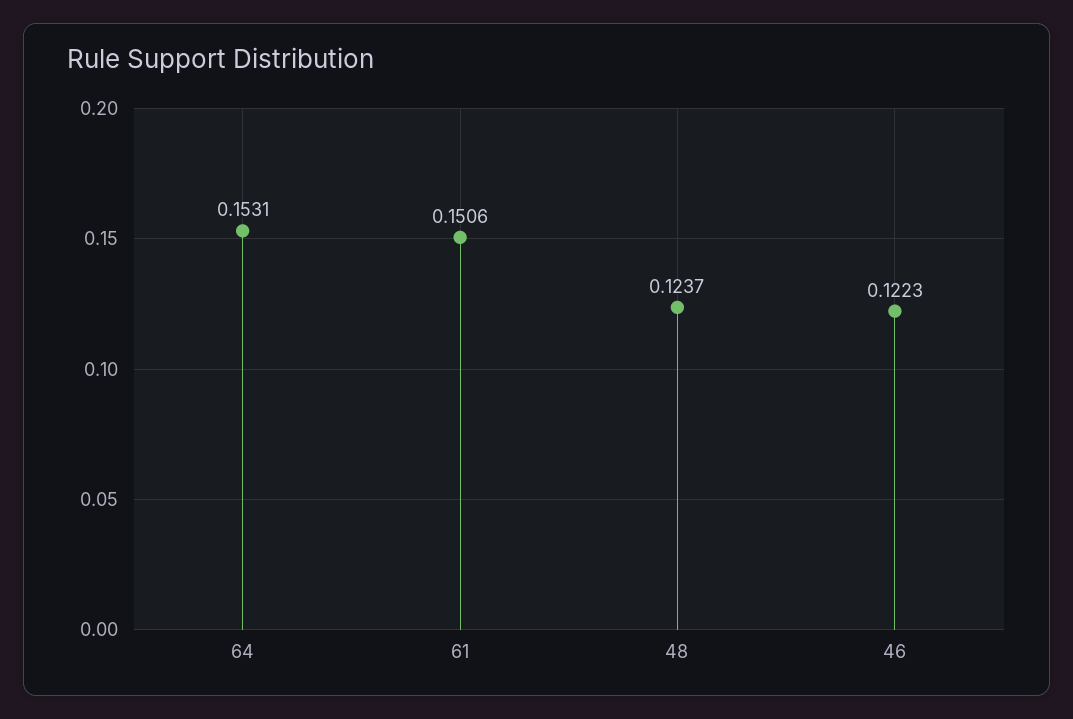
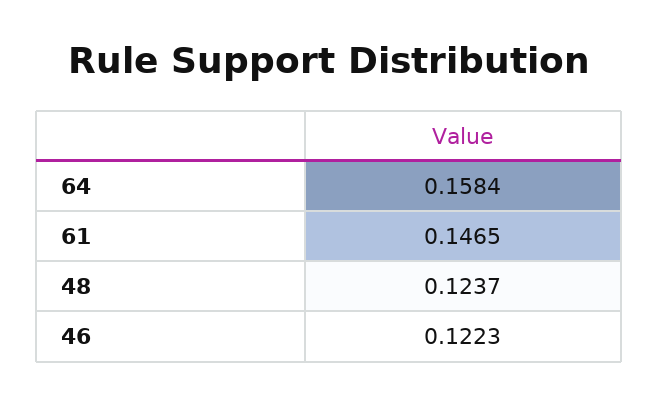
  {
-   "64": 0.1531,
+   "64": 0.1584,
-   "61": 0.1506,
+   "61": 0.1465,
    "48": 0.1237,
    "46": 0.1223
  }

